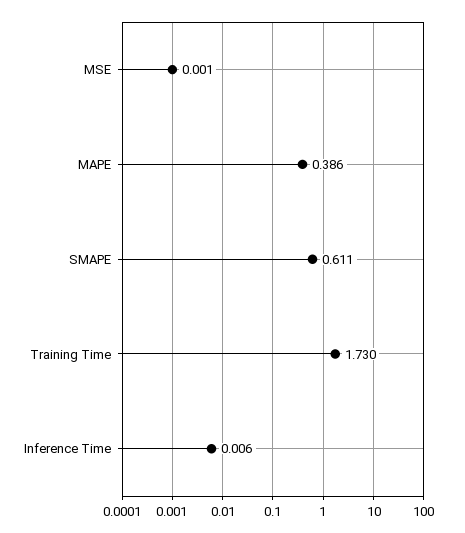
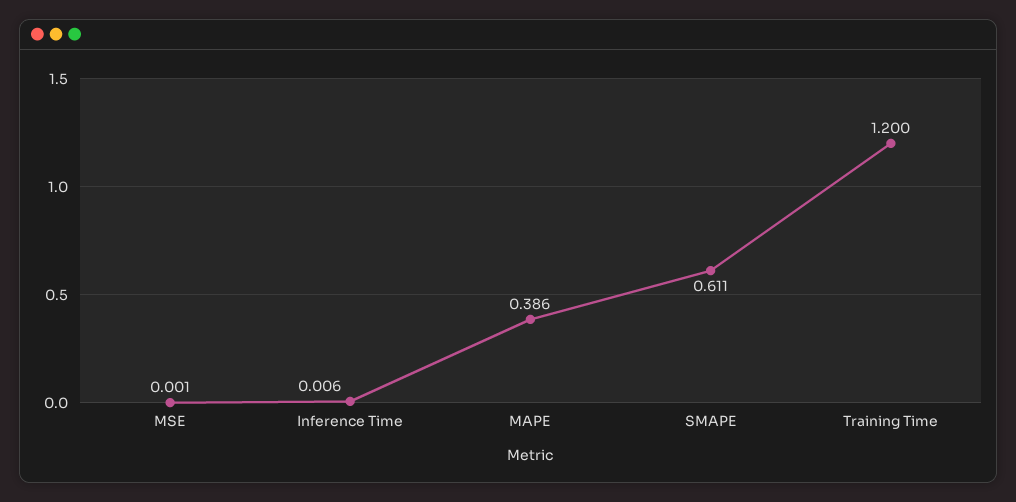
  {
    "MSE": 0.001,
    "MAPE": 0.386,
    "SMAPE": 0.611,
-   "Training Time": 1.73,
+   "Training Time": 1.2,
    "Inference Time": 0.006
  }

